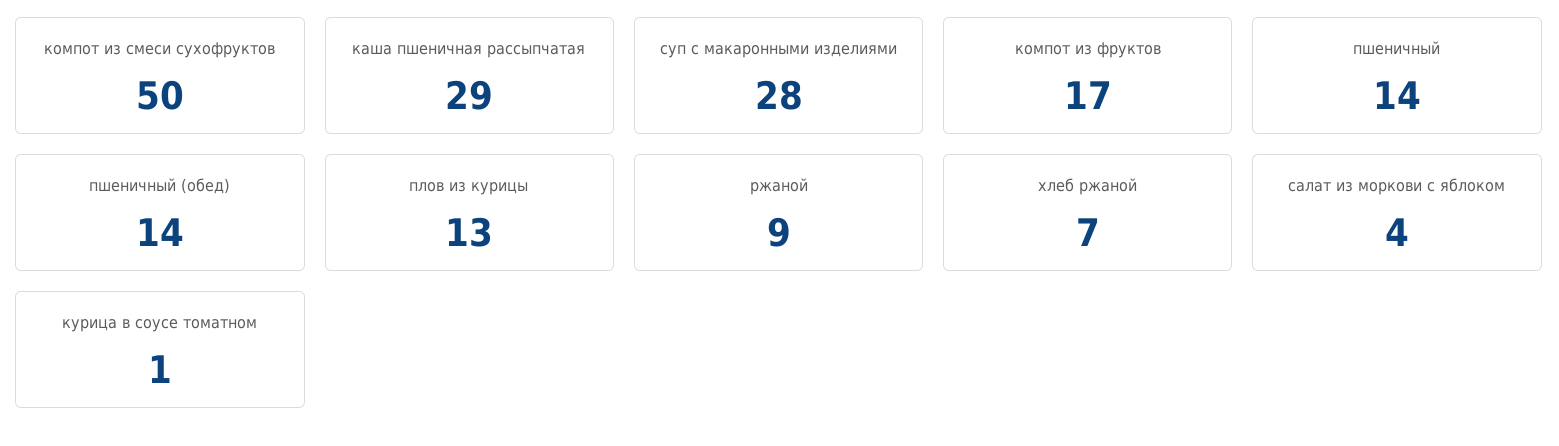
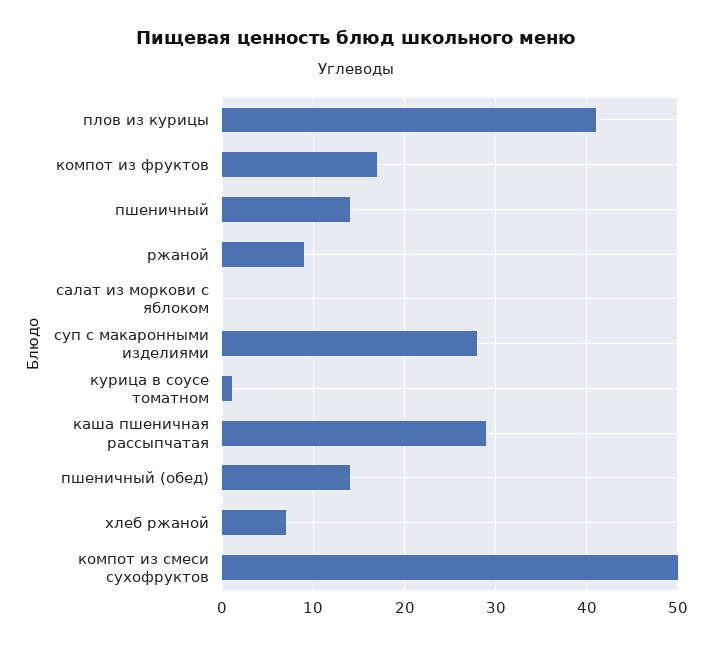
  {
    "компот из смеси сухофруктов": 50,
    "каша пшеничная рассыпчатая": 29,
    "суп с макаронными изделиями": 28,
    "компот из фруктов": 17,
    "пшеничный": 14,
    "пшеничный (обед)": 14,
-   "плов из курицы": 13,
+   "плов из курицы": 41,
    "ржаной": 9,
    "хлеб ржаной": 7,
-   "салат из моркови с яблоком": 4,
+   "салат из моркови с яблоком": 0,
    "курица в соусе томатном": 1
  }

